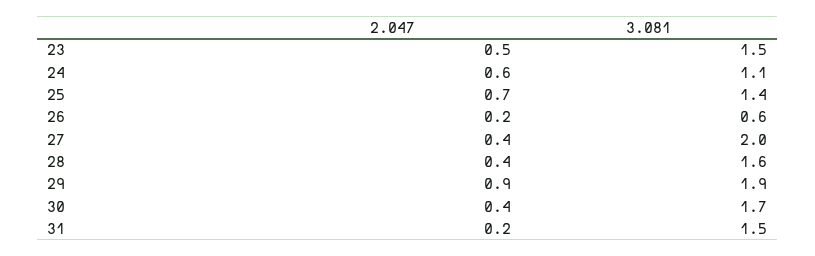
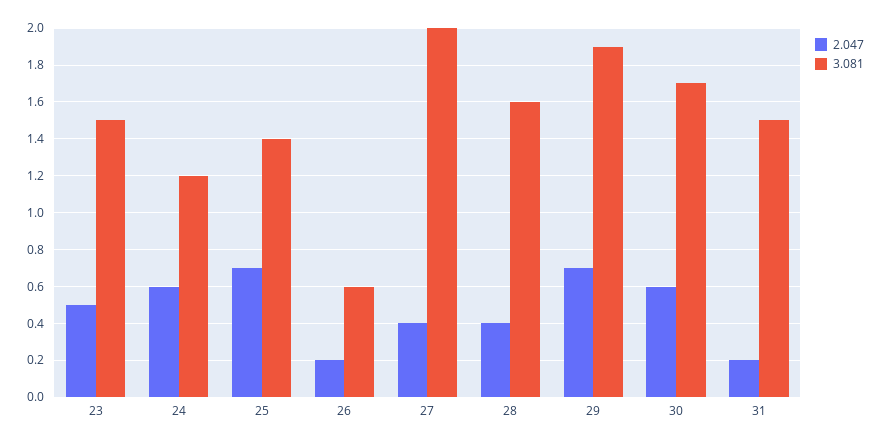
  {
    "2.047": {
      "23": 0.5,
      "24": 0.6,
      "25": 0.7,
      "26": 0.2,
      "27": 0.4,
      "28": 0.4,
-     "29": 0.9,
+     "29": 0.7,
-     "30": 0.4,
+     "30": 0.6,
      "31": 0.2
    },
    "3.081": {
      "23": 1.5,
-     "24": 1.1,
+     "24": 1.2,
      "25": 1.4,
      "26": 0.6,
      "27": 2,
      "28": 1.6,
      "29": 1.9,
      "30": 1.7,
      "31": 1.5
    }
  }

